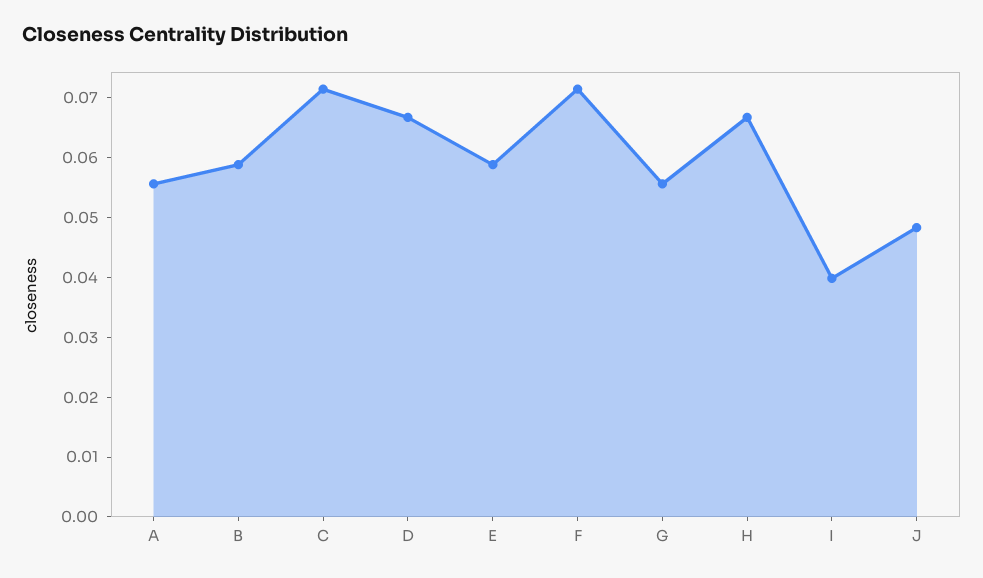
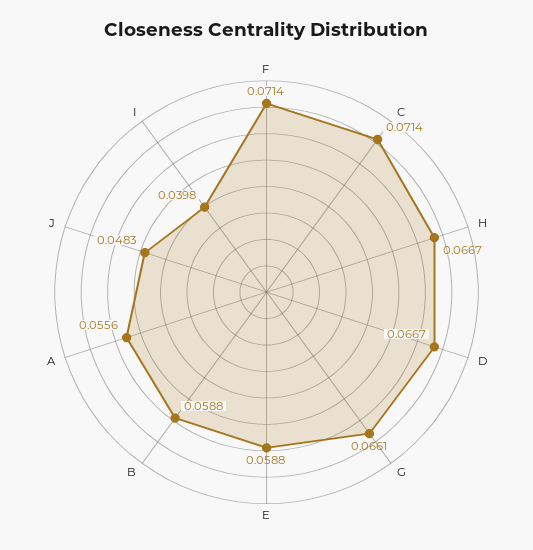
  {
    "A": 0.0556,
    "B": 0.0588,
    "C": 0.0714,
    "D": 0.0667,
    "E": 0.0588,
    "F": 0.0714,
-   "G": 0.056,
+   "G": 0.0661,
    "H": 0.0667,
    "I": 0.0398,
    "J": 0.0483
  }

